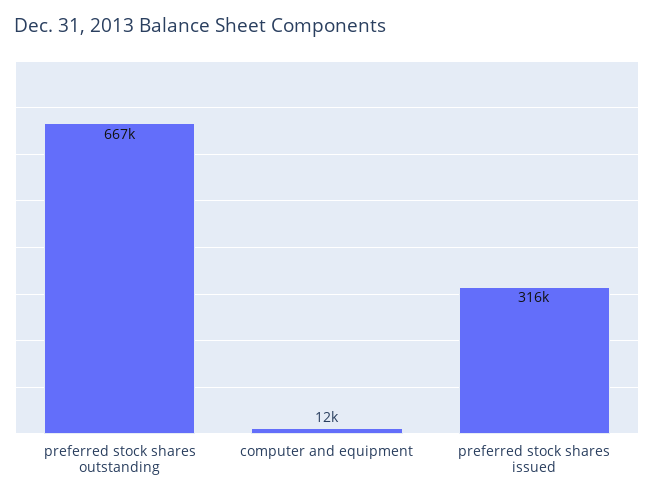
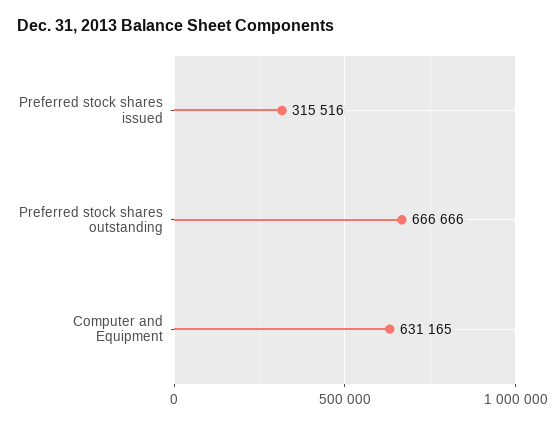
  {
    "preferred stock shares outstanding": 666666,
-   "computer and equipment": 12000,
+   "computer and equipment": 631165,
    "preferred stock shares issued": 315516
  }

